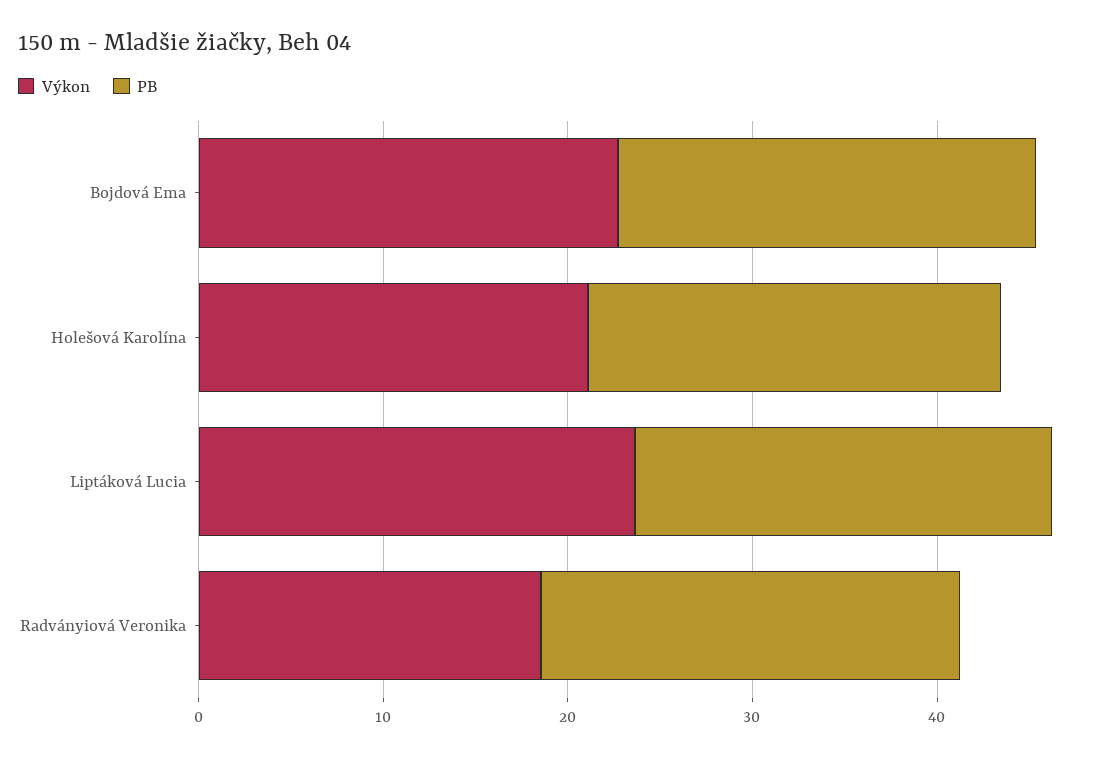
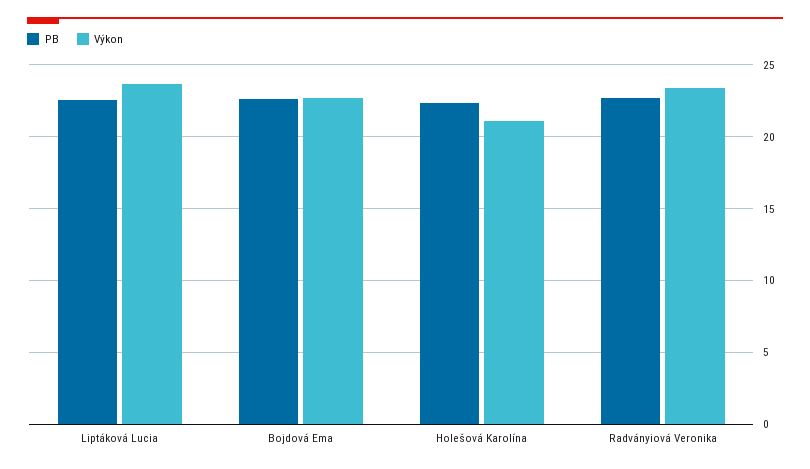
  {
    "Výkon": {
      "Bojdová Ema": 22.5,
      "Holešová Karolína": 21,
      "Liptáková Lucia": 23.5,
-     "Radványiová Veronika": 18
+     "Radványiová Veronika": 23.5
    },
    "PB": {
      "Bojdová Ema": 22.5,
      "Holešová Karolína": 22.5,
      "Liptáková Lucia": 22.5,
      "Radványiová Veronika": 22.5
    }
  }

